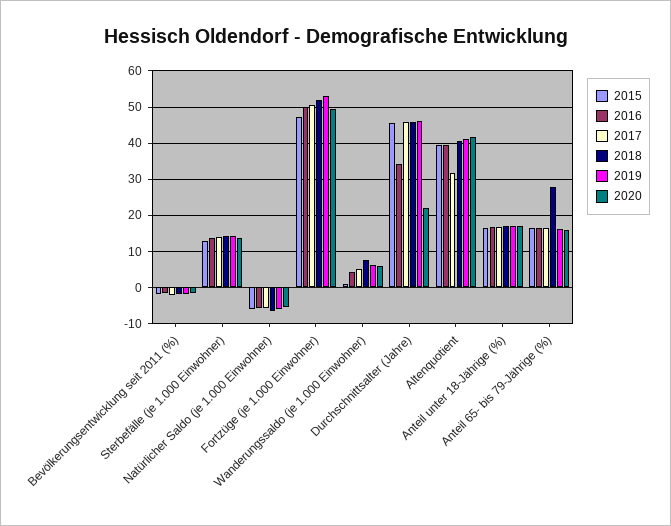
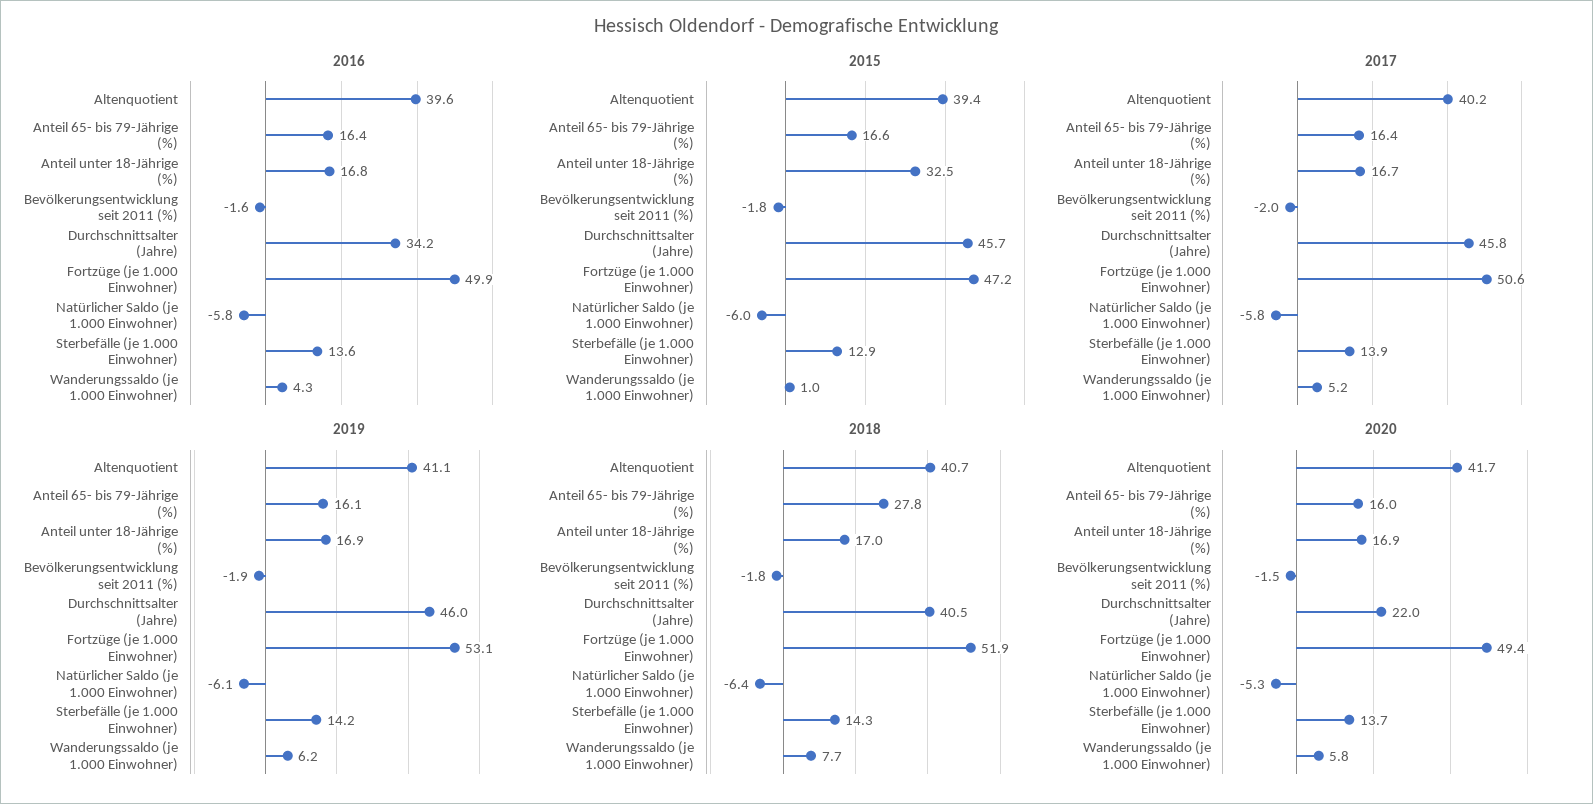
  {
    "2015": {
      "Bevölkerungsentwicklung seit 2011 (%)": -1.8,
      "Sterbefälle (je 1.000 Einwohner)": 12.9,
      "Natürlicher Saldo (je 1.000 Einwohner)": -6,
      "Fortzüge (je 1.000 Einwohner)": 47.2,
      "Wanderungssaldo (je 1.000 Einwohner)": 1,
      "Durchschnittsalter (Jahre)": 45.7,
      "Altenquotient": 39.4,
-     "Anteil unter 18-Jährige (%)": 16,
+     "Anteil unter 18-Jährige (%)": 32.5,
      "Anteil 65- bis 79-Jährige (%)": 16.6
    },
    "2016": {
      "Bevölkerungsentwicklung seit 2011 (%)": -1.6,
      "Sterbefälle (je 1.000 Einwohner)": 13.6,
      "Natürlicher Saldo (je 1.000 Einwohner)": -5.8,
      "Fortzüge (je 1.000 Einwohner)": 49.9,
      "Wanderungssaldo (je 1.000 Einwohner)": 4.3,
      "Durchschnittsalter (Jahre)": 34.2,
      "Altenquotient": 39.6,
      "Anteil unter 18-Jährige (%)": 16.8,
      "Anteil 65- bis 79-Jährige (%)": 16.4
    },
    "2017": {
      "Bevölkerungsentwicklung seit 2011 (%)": -2,
      "Sterbefälle (je 1.000 Einwohner)": 13.9,
      "Natürlicher Saldo (je 1.000 Einwohner)": -5.8,
      "Fortzüge (je 1.000 Einwohner)": 50.6,
      "Wanderungssaldo (je 1.000 Einwohner)": 5.2,
      "Durchschnittsalter (Jahre)": 45.8,
-     "Altenquotient": 32,
+     "Altenquotient": 40.2,
      "Anteil unter 18-Jährige (%)": 16.7,
      "Anteil 65- bis 79-Jährige (%)": 16.4
    },
    "2018": {
      "Bevölkerungsentwicklung seit 2011 (%)": -1.8,
      "Sterbefälle (je 1.000 Einwohner)": 14.3,
      "Natürlicher Saldo (je 1.000 Einwohner)": -6.4,
      "Fortzüge (je 1.000 Einwohner)": 51.9,
      "Wanderungssaldo (je 1.000 Einwohner)": 7.7,
-     "Durchschnittsalter (Jahre)": 46,
+     "Durchschnittsalter (Jahre)": 40.5,
      "Altenquotient": 40.7,
      "Anteil unter 18-Jährige (%)": 17,
      "Anteil 65- bis 79-Jährige (%)": 27.8
    },
    "2019": {
      "Bevölkerungsentwicklung seit 2011 (%)": -1.9,
      "Sterbefälle (je 1.000 Einwohner)": 14.2,
      "Natürlicher Saldo (je 1.000 Einwohner)": -6.1,
      "Fortzüge (je 1.000 Einwohner)": 53.1,
      "Wanderungssaldo (je 1.000 Einwohner)": 6.2,
      "Durchschnittsalter (Jahre)": 46,
      "Altenquotient": 41.1,
      "Anteil unter 18-Jährige (%)": 16.9,
      "Anteil 65- bis 79-Jährige (%)": 16.1
    },
    "2020": {
      "Bevölkerungsentwicklung seit 2011 (%)": -1.5,
      "Sterbefälle (je 1.000 Einwohner)": 13.7,
      "Natürlicher Saldo (je 1.000 Einwohner)": -5.3,
      "Fortzüge (je 1.000 Einwohner)": 49.4,
      "Wanderungssaldo (je 1.000 Einwohner)": 5.8,
      "Durchschnittsalter (Jahre)": 22,
      "Altenquotient": 41.7,
      "Anteil unter 18-Jährige (%)": 16.9,
      "Anteil 65- bis 79-Jährige (%)": 16
    }
  }

